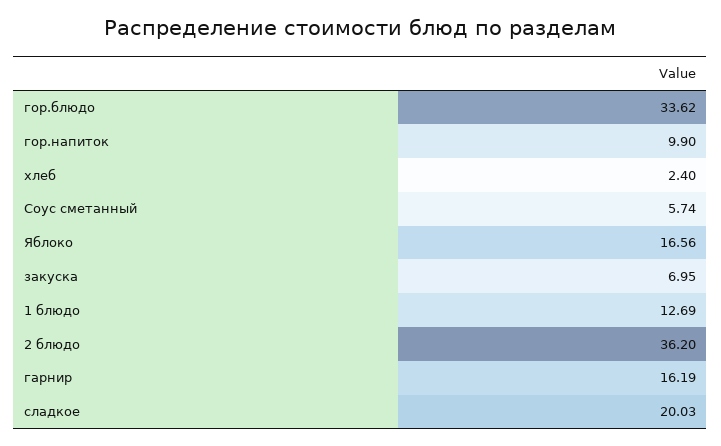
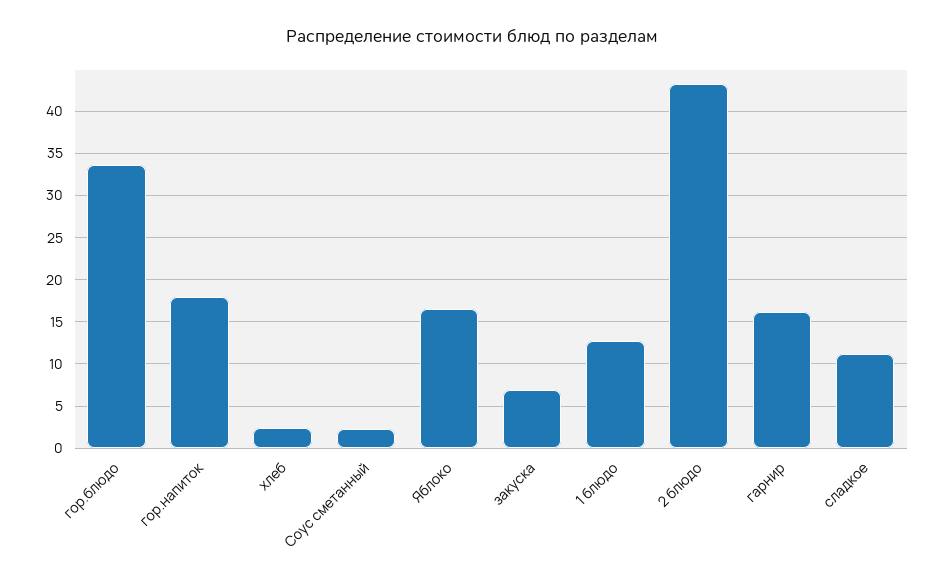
  {
    "гор.блюдо": 33.62,
-   "гор.напиток": 9.9,
+   "гор.напиток": 18,
    "хлеб": 2.4,
-   "Соус сметанный": 5.74,
+   "Соус сметанный": 2,
    "Яблоко": 16.56,
    "закуска": 6.95,
    "1 блюдо": 12.69,
-   "2 блюдо": 36.2,
+   "2 блюдо": 43,
    "гарнир": 16.19,
-   "сладкое": 20.03
+   "сладкое": 11
  }

